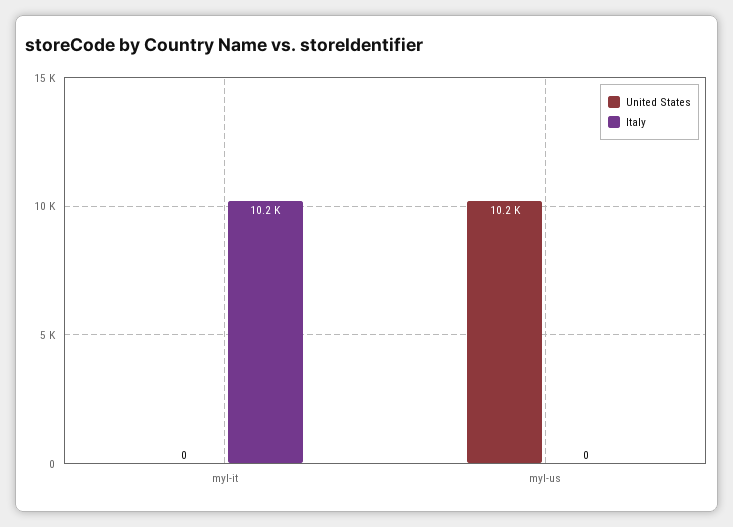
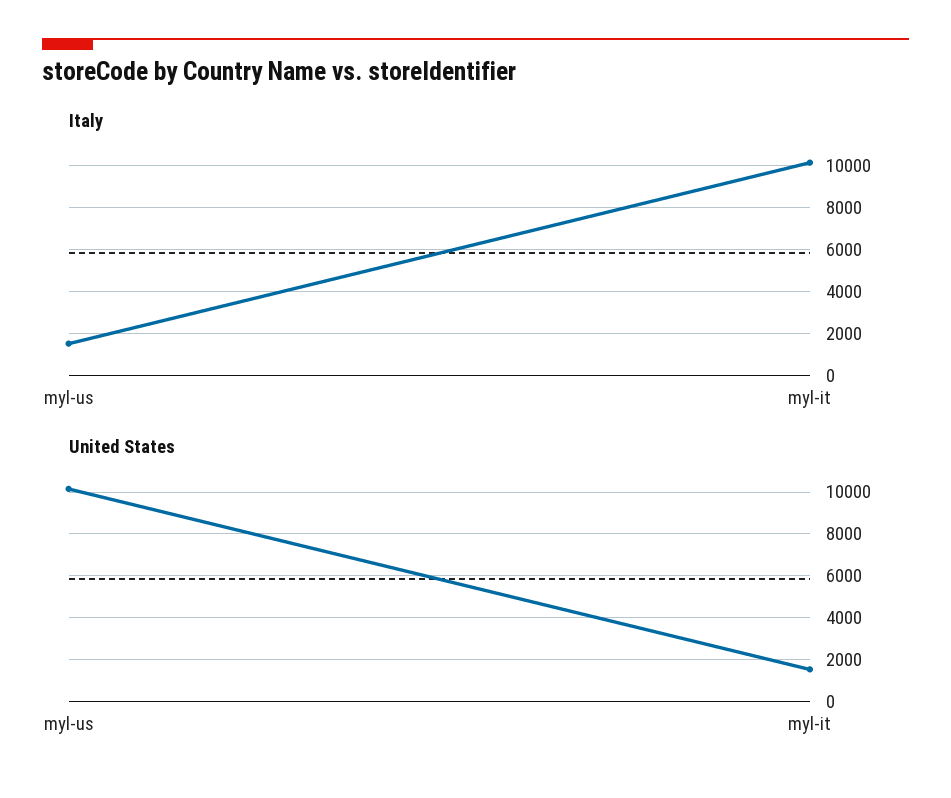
  {
    "United States": {
-     "myl-it": 0,
+     "myl-it": 1500,
      "myl-us": 10200
    },
    "Italy": {
      "myl-it": 10200,
-     "myl-us": 0
+     "myl-us": 1500
    }
  }

